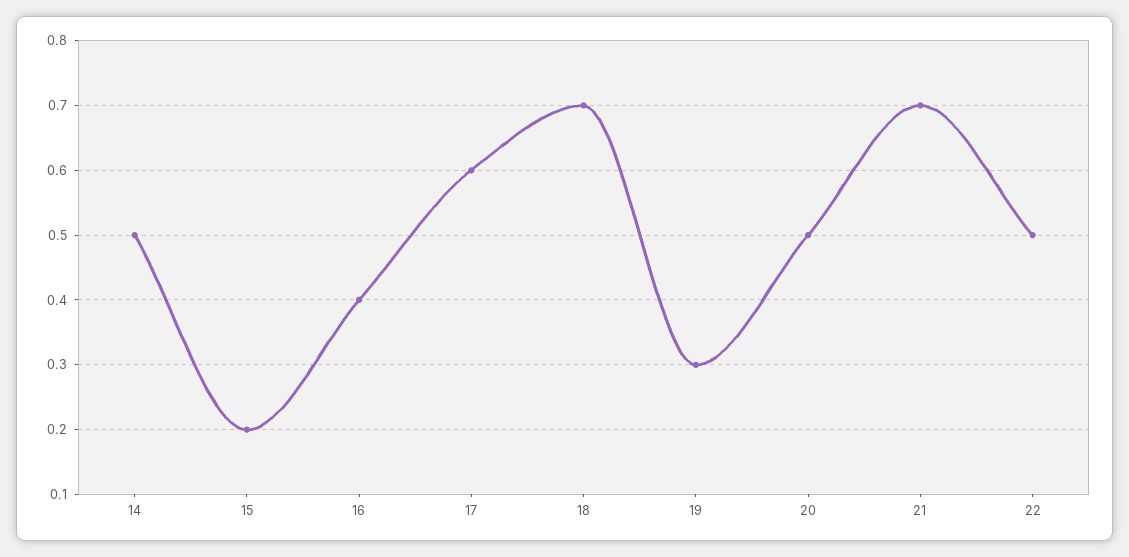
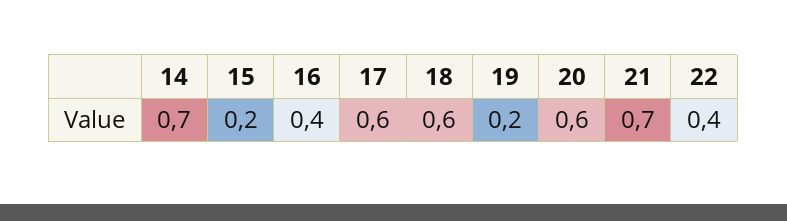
  {
-   "14": 0.5,
+   "14": 0.7,
    "15": 0.2,
    "16": 0.4,
    "17": 0.6,
-   "18": 0.7,
+   "18": 0.6,
-   "19": 0.3,
+   "19": 0.2,
-   "20": 0.5,
+   "20": 0.6,
    "21": 0.7,
-   "22": 0.5
+   "22": 0.4
  }

